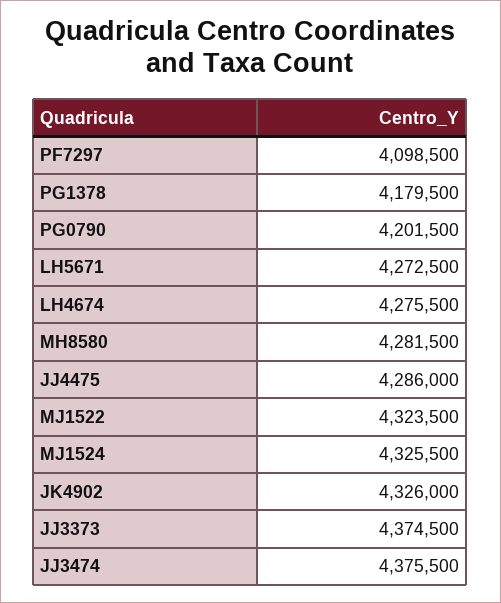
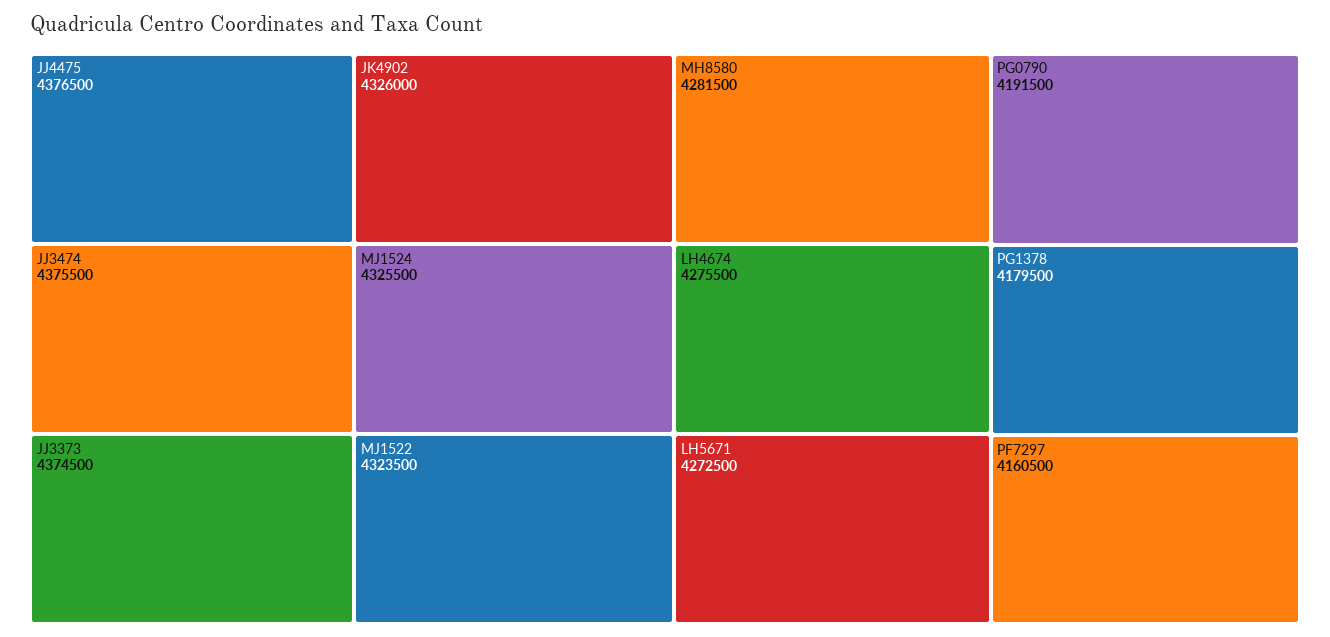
  {
-   "PF7297": 4098500,
+   "PF7297": 4160500,
    "PG1378": 4179500,
-   "PG0790": 4201500,
+   "PG0790": 4191500,
    "LH5671": 4272500,
    "LH4674": 4275500,
    "MH8580": 4281500,
-   "JJ4475": 4286000,
+   "JJ4475": 4376500,
    "MJ1522": 4323500,
    "MJ1524": 4325500,
    "JK4902": 4326000,
    "JJ3373": 4374500,
    "JJ3474": 4375500
  }

